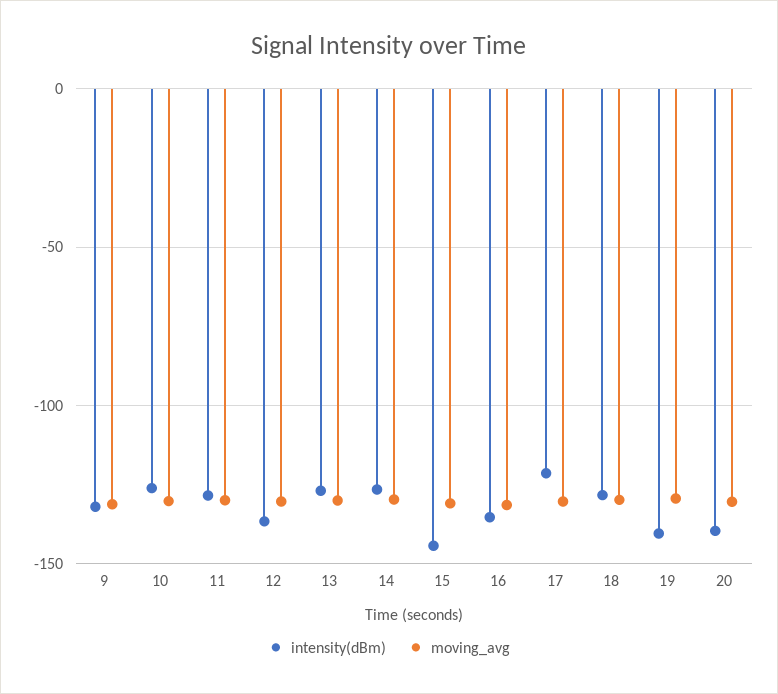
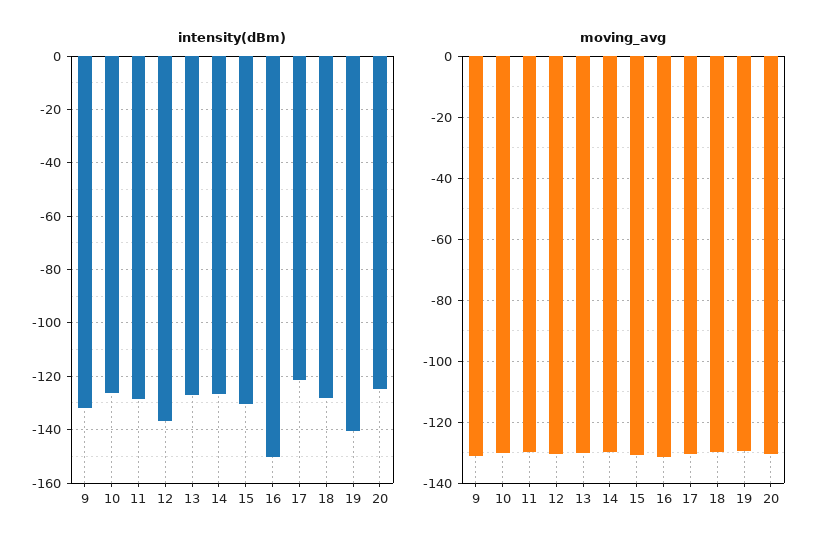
  {
    "intensity(dBm)": {
      "9": -132.5,
      "10": -125,
      "11": -127.5,
      "12": -137.5,
      "13": -127.5,
      "14": -127.5,
-     "15": -145,
+     "15": -130,
-     "16": -135,
+     "16": -150,
      "17": -122.5,
      "18": -127.5,
      "19": -140,
-     "20": -140
+     "20": -125
    },
    "moving_avg": {
      "9": -132,
      "10": -130,
      "11": -130,
      "12": -130,
      "13": -130,
      "14": -130,
      "15": -130,
      "16": -132,
      "17": -130,
      "18": -130,
      "19": -130,
      "20": -130
    }
  }

